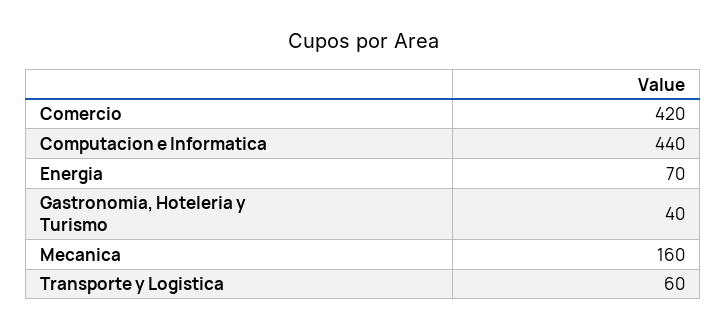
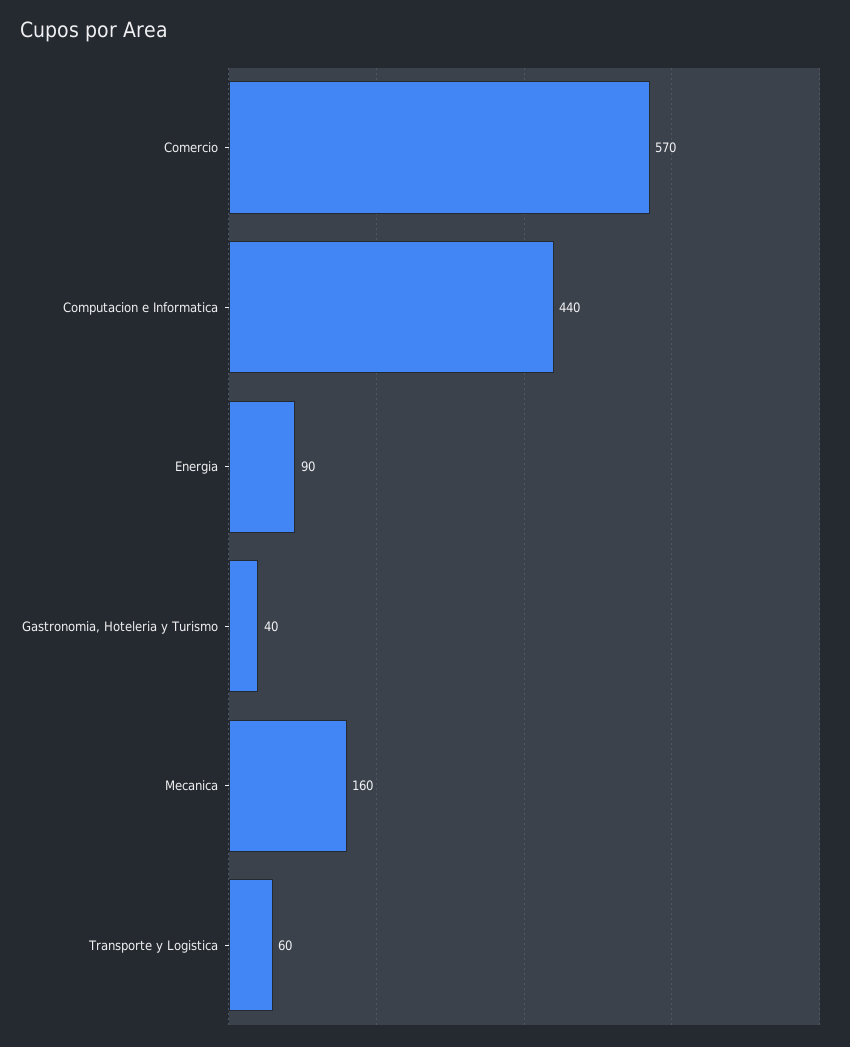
  {
-   "Comercio": 420,
+   "Comercio": 570,
    "Computacion e Informatica": 440,
-   "Energia": 70,
+   "Energia": 90,
    "Gastronomia, Hoteleria y Turismo": 40,
    "Mecanica": 160,
    "Transporte y Logistica": 60
  }

